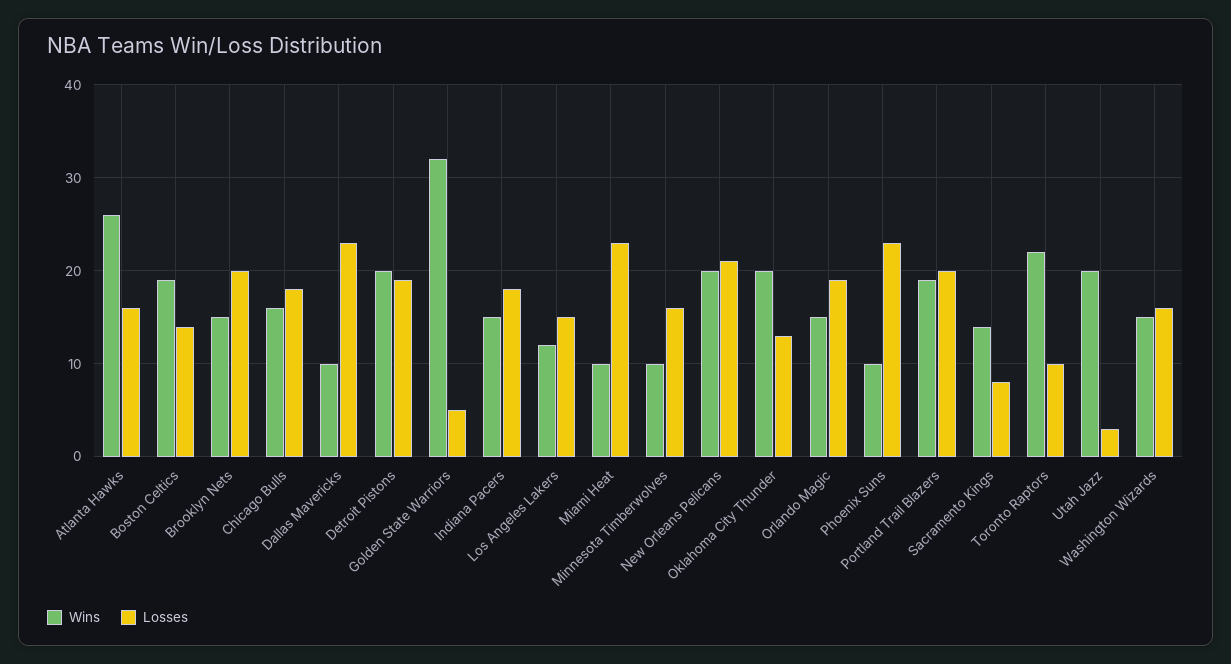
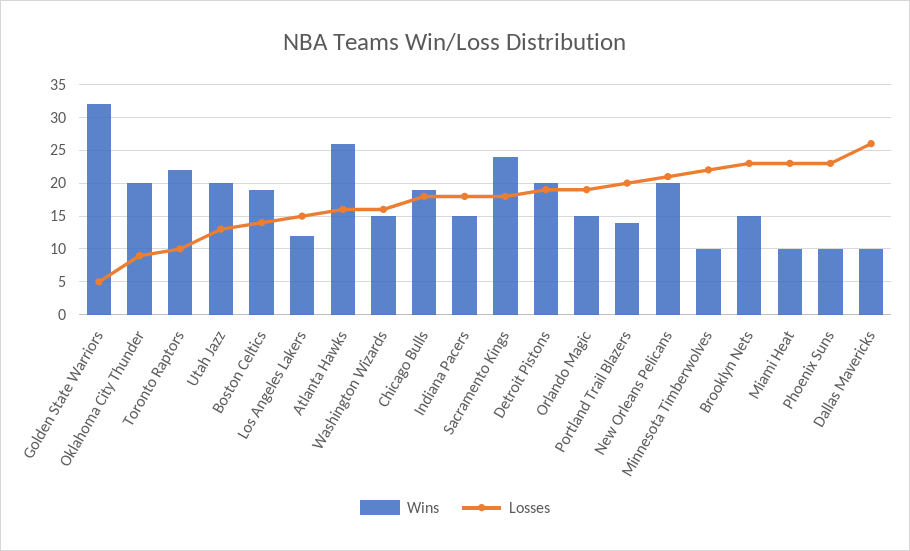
  {
    "Wins": {
      "Atlanta Hawks": 26,
      "Boston Celtics": 19,
      "Brooklyn Nets": 15,
-     "Chicago Bulls": 16,
+     "Chicago Bulls": 19,
      "Dallas Mavericks": 10,
      "Detroit Pistons": 20,
      "Golden State Warriors": 32,
      "Indiana Pacers": 15,
      "Los Angeles Lakers": 12,
      "Miami Heat": 10,
      "Minnesota Timberwolves": 10,
      "New Orleans Pelicans": 20,
      "Oklahoma City Thunder": 20,
      "Orlando Magic": 15,
      "Phoenix Suns": 10,
-     "Portland Trail Blazers": 19,
+     "Portland Trail Blazers": 14,
-     "Sacramento Kings": 14,
+     "Sacramento Kings": 24,
      "Toronto Raptors": 22,
      "Utah Jazz": 20,
      "Washington Wizards": 15
    },
    "Losses": {
      "Atlanta Hawks": 16,
      "Boston Celtics": 14,
-     "Brooklyn Nets": 20,
+     "Brooklyn Nets": 23,
      "Chicago Bulls": 18,
-     "Dallas Mavericks": 23,
+     "Dallas Mavericks": 26,
      "Detroit Pistons": 19,
      "Golden State Warriors": 5,
      "Indiana Pacers": 18,
      "Los Angeles Lakers": 15,
      "Miami Heat": 23,
-     "Minnesota Timberwolves": 16,
+     "Minnesota Timberwolves": 22,
      "New Orleans Pelicans": 21,
-     "Oklahoma City Thunder": 13,
+     "Oklahoma City Thunder": 9,
      "Orlando Magic": 19,
      "Phoenix Suns": 23,
      "Portland Trail Blazers": 20,
-     "Sacramento Kings": 8,
+     "Sacramento Kings": 18,
      "Toronto Raptors": 10,
-     "Utah Jazz": 3,
+     "Utah Jazz": 13,
      "Washington Wizards": 16
    }
  }

